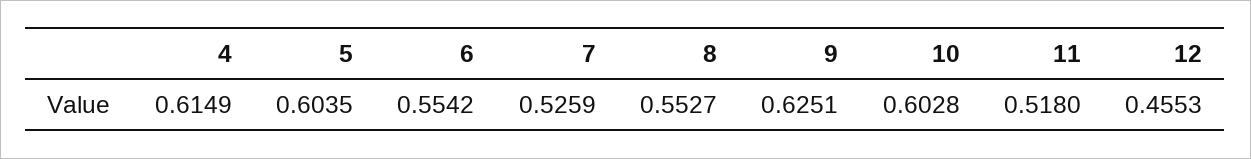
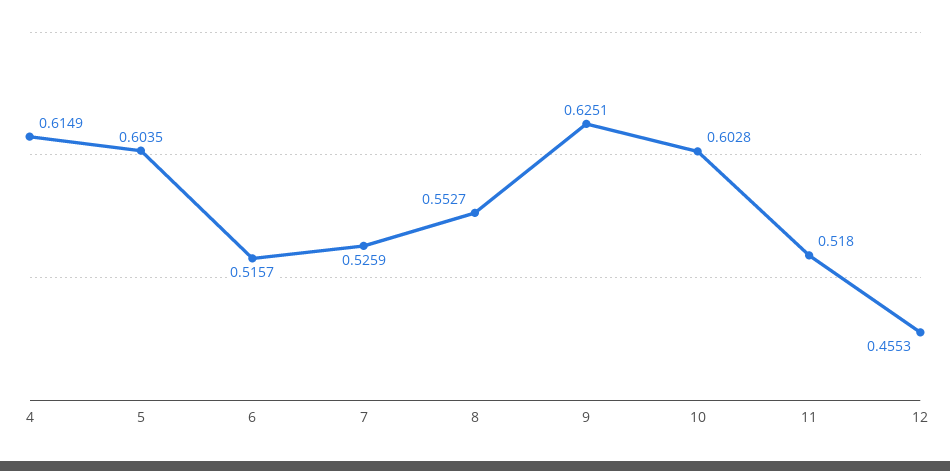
  {
    "4": 0.6149,
    "5": 0.6035,
-   "6": 0.5542,
+   "6": 0.5157,
    "7": 0.5259,
    "8": 0.5527,
    "9": 0.6251,
    "10": 0.6028,
    "11": 0.518,
    "12": 0.4553
  }

